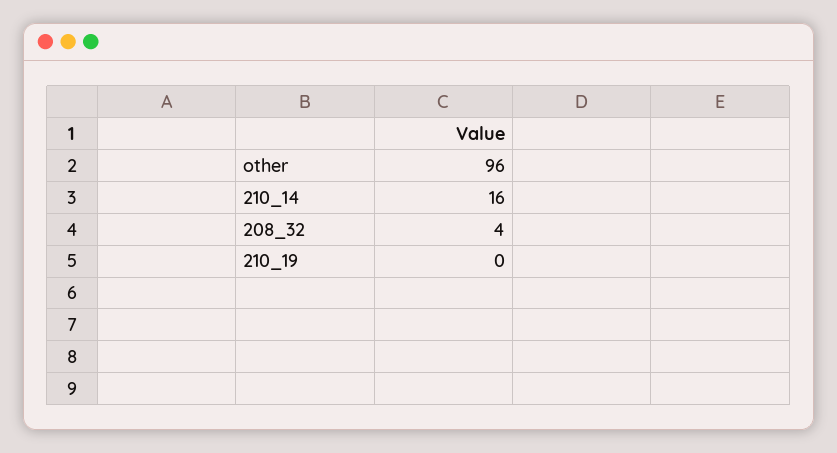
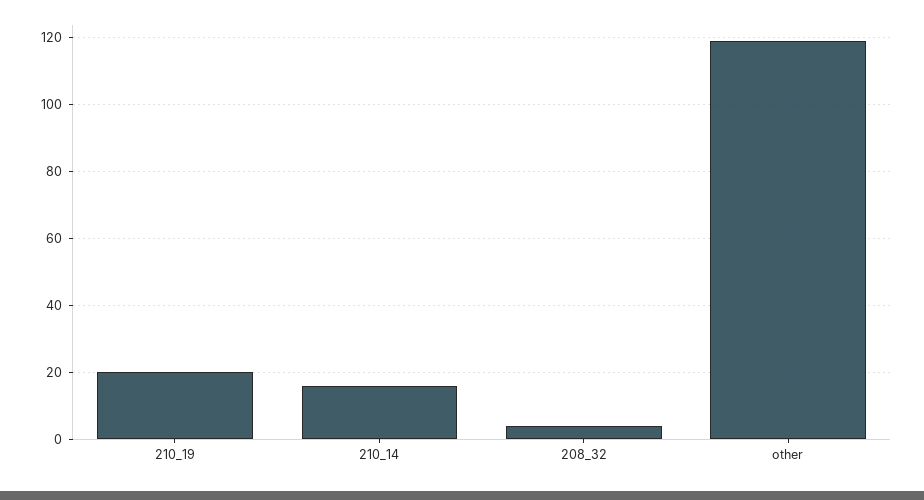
  {
-   "other": 96,
+   "other": 120,
    "210_14": 16,
    "208_32": 4,
-   "210_19": 0
+   "210_19": 20
  }

